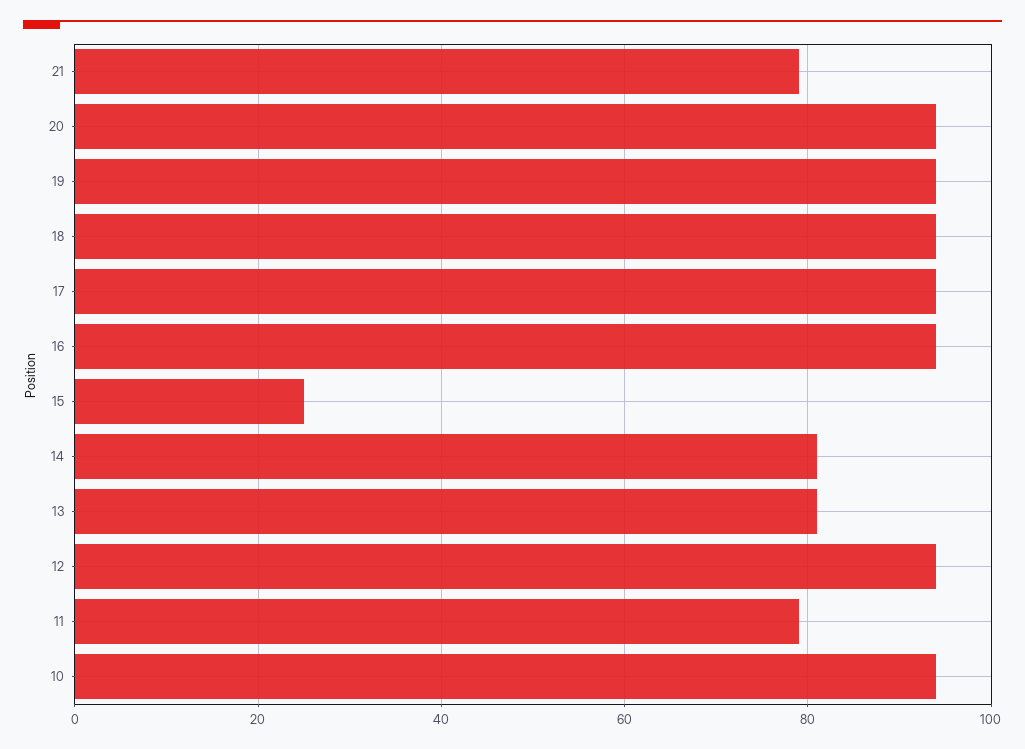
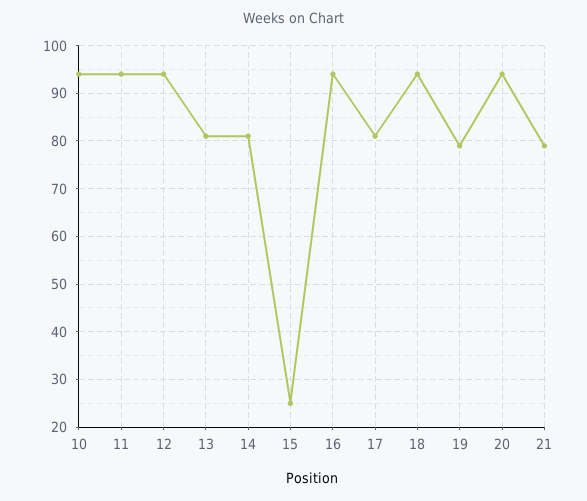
  {
    "21": 80,
    "20": 95,
-   "19": 95,
+   "19": 80,
    "18": 95,
-   "17": 95,
+   "17": 80,
    "16": 95,
    "15": 25,
    "14": 80,
    "13": 80,
    "12": 95,
-   "11": 80,
+   "11": 95,
    "10": 95
  }

